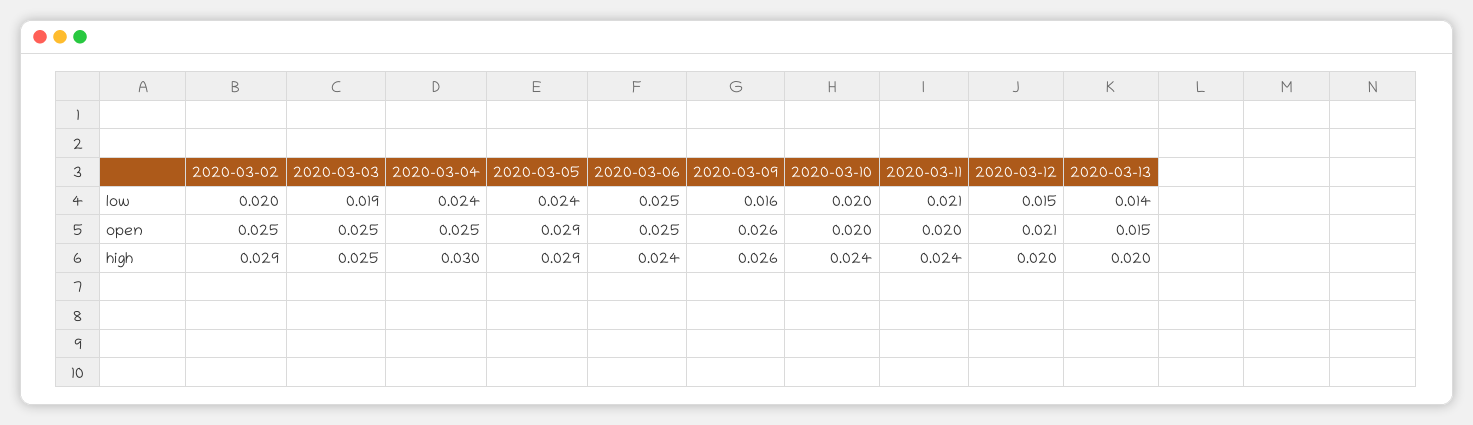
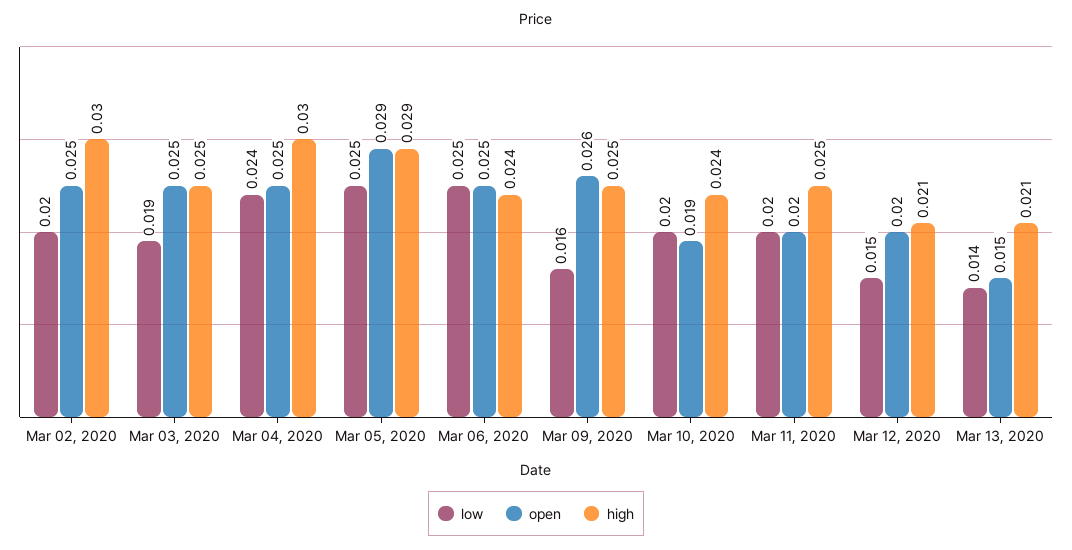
  {
    "low": {
      "2020-03-02": 0.02,
      "2020-03-03": 0.019,
      "2020-03-04": 0.024,
-     "2020-03-05": 0.024,
+     "2020-03-05": 0.025,
      "2020-03-06": 0.025,
      "2020-03-09": 0.016,
      "2020-03-10": 0.02,
-     "2020-03-11": 0.021,
+     "2020-03-11": 0.02,
      "2020-03-12": 0.015,
      "2020-03-13": 0.014
    },
    "open": {
      "2020-03-02": 0.025,
      "2020-03-03": 0.025,
      "2020-03-04": 0.025,
      "2020-03-05": 0.029,
      "2020-03-06": 0.025,
      "2020-03-09": 0.026,
-     "2020-03-10": 0.02,
+     "2020-03-10": 0.019,
      "2020-03-11": 0.02,
-     "2020-03-12": 0.021,
+     "2020-03-12": 0.02,
      "2020-03-13": 0.015
    },
    "high": {
-     "2020-03-02": 0.029,
+     "2020-03-02": 0.03,
      "2020-03-03": 0.025,
      "2020-03-04": 0.03,
      "2020-03-05": 0.029,
      "2020-03-06": 0.024,
-     "2020-03-09": 0.026,
+     "2020-03-09": 0.025,
      "2020-03-10": 0.024,
-     "2020-03-11": 0.024,
+     "2020-03-11": 0.025,
-     "2020-03-12": 0.02,
+     "2020-03-12": 0.021,
-     "2020-03-13": 0.02
+     "2020-03-13": 0.021
    }
  }

